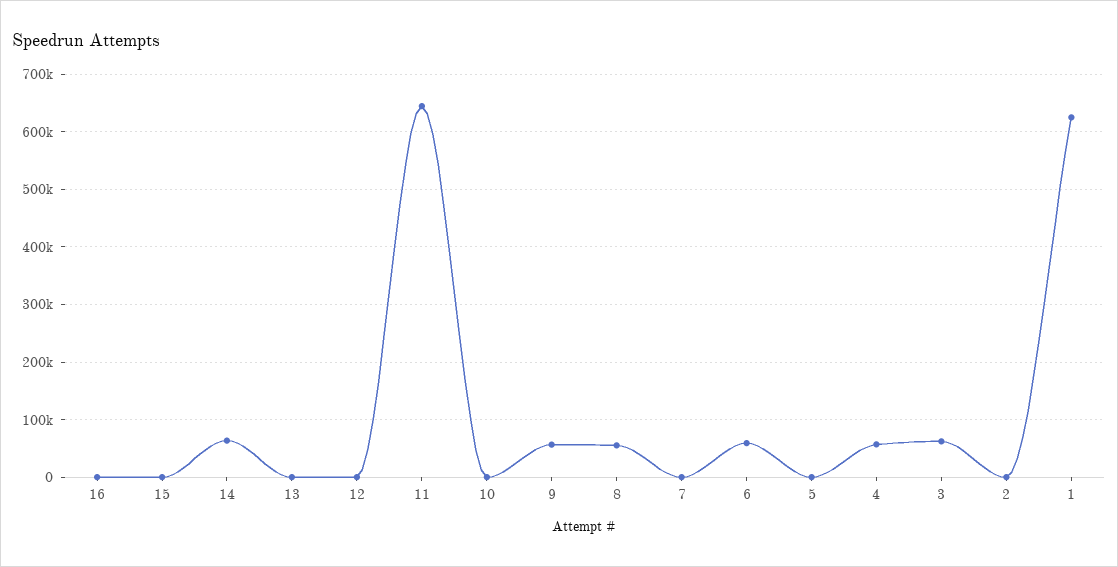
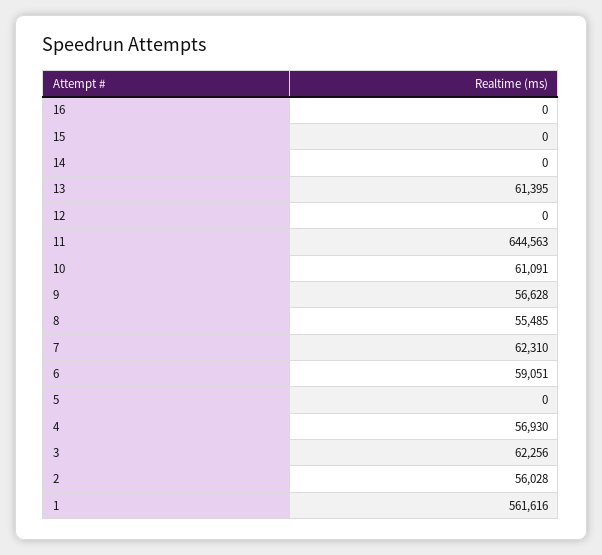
  {
    "16": 0,
    "15": 0,
-   "14": 60000,
+   "14": 0,
-   "13": 0,
+   "13": 61395,
    "12": 0,
    "11": 644563,
-   "10": 0,
+   "10": 61091,
    "9": 56628,
    "8": 55485,
-   "7": 0,
+   "7": 62310,
    "6": 59051,
    "5": 0,
    "4": 56930,
    "3": 62256,
-   "2": 0,
+   "2": 56028,
-   "1": 620000
+   "1": 561616
  }

